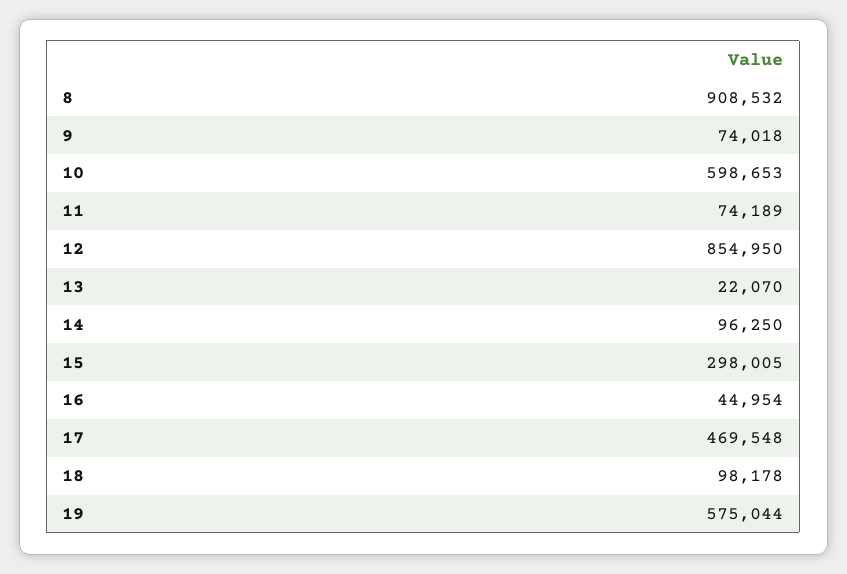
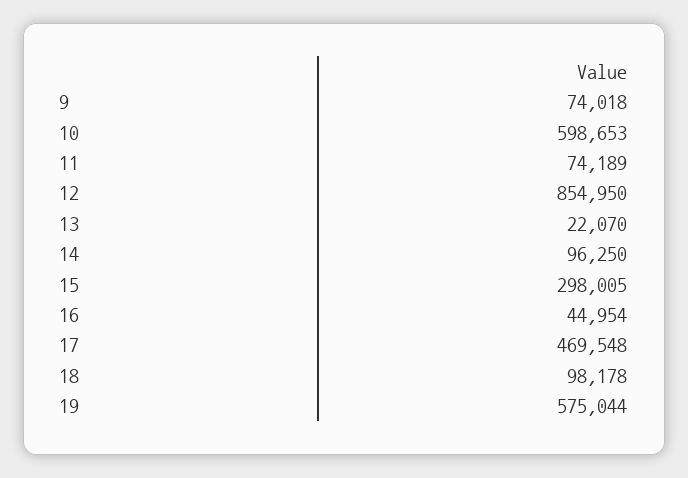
  {
-   "8": 908532,
    "9": 74018,
    "10": 598653,
    "11": 74189,
    "12": 854950,
    "13": 22070,
    "14": 96250,
    "15": 298005,
    "16": 44954,
    "17": 469548,
    "18": 98178,
    "19": 575044
  }

